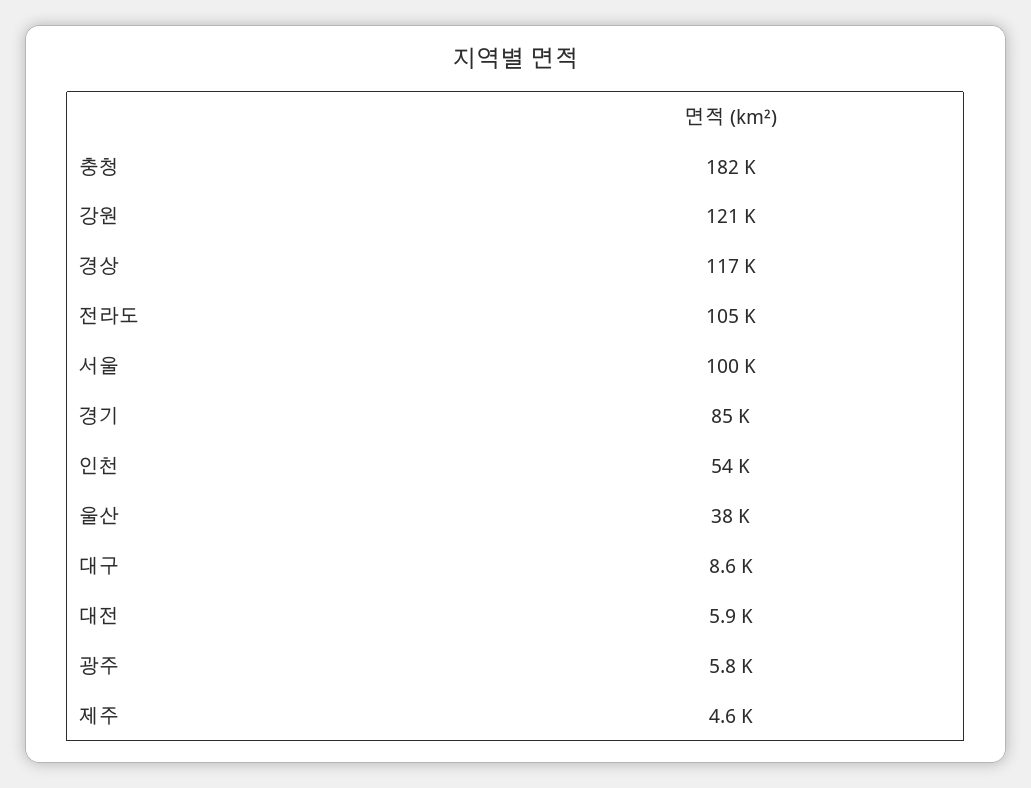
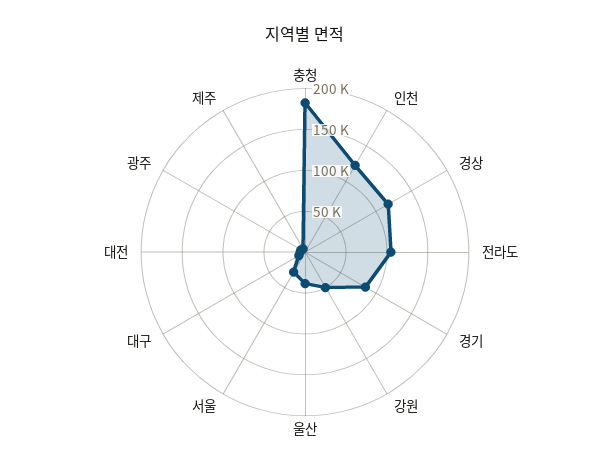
  {
    "충청": 182000,
-   "강원": 121000,
+   "강원": 50000,
    "경상": 117000,
    "전라도": 105000,
-   "서울": 100000,
+   "서울": 30000,
    "경기": 85000,
-   "인천": 54000,
+   "인천": 120000,
    "울산": 38000,
    "대구": 8600,
    "대전": 5900,
    "광주": 5800,
    "제주": 4600
  }

